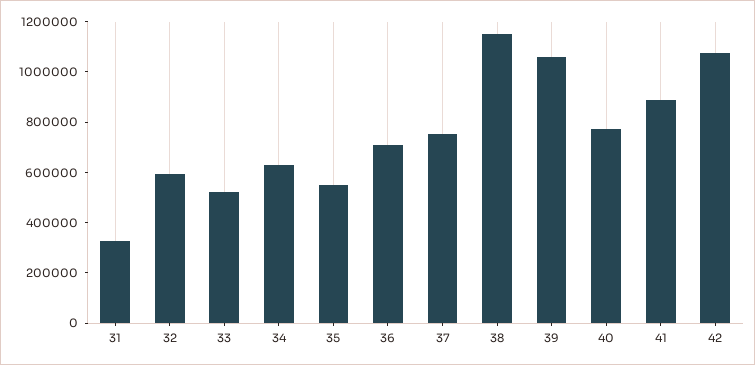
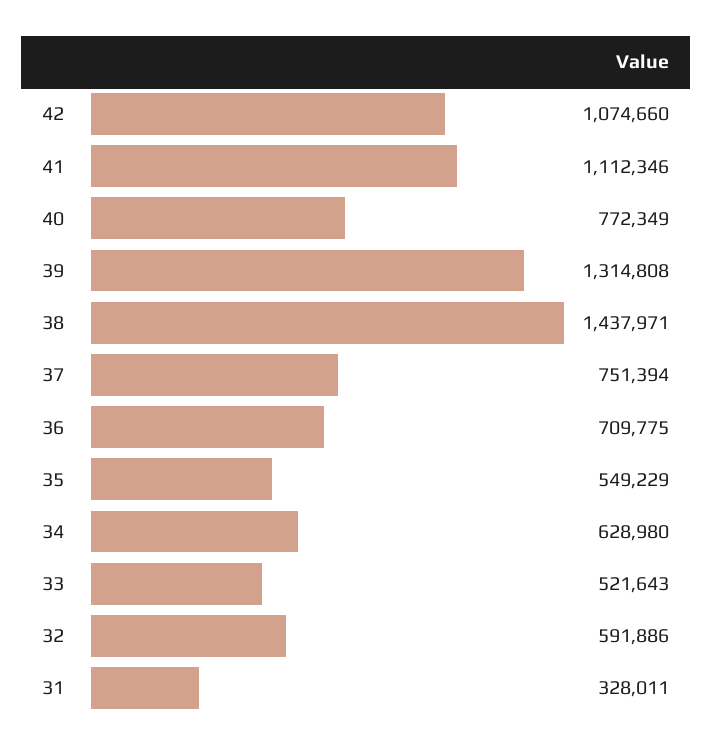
  {
    "31": 328011,
    "32": 591886,
    "33": 521643,
    "34": 628980,
    "35": 549229,
    "36": 709775,
    "37": 751394,
-   "38": 1150000,
+   "38": 1437971,
-   "39": 1050000,
+   "39": 1314808,
    "40": 772349,
-   "41": 900000,
+   "41": 1112346,
    "42": 1074660
  }

